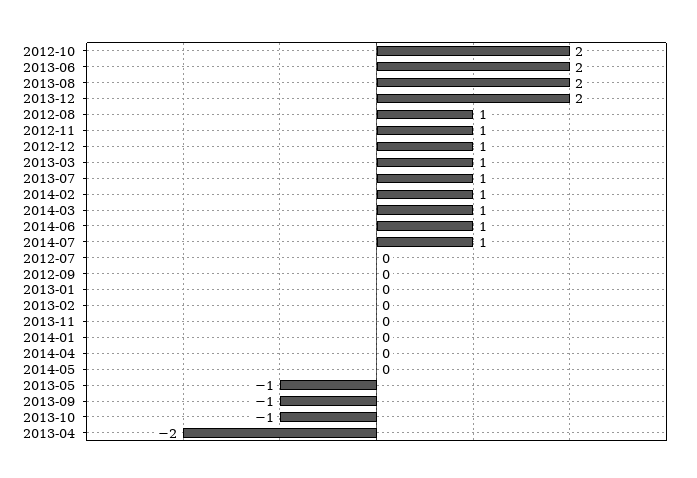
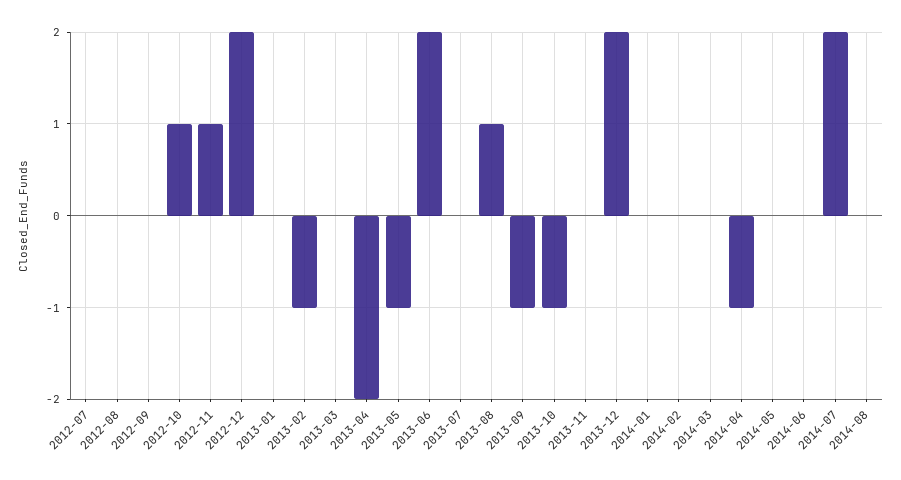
  {
-   "2012-10": 2,
+   "2012-10": 1,
    "2013-06": 2,
-   "2013-08": 2,
+   "2013-08": 1,
    "2013-12": 2,
-   "2012-08": 1,
+   "2012-08": 0,
    "2012-11": 1,
-   "2012-12": 1,
+   "2012-12": 2,
-   "2013-03": 1,
+   "2013-03": 0,
-   "2013-07": 1,
+   "2013-07": 0,
-   "2014-02": 1,
+   "2014-02": 0,
-   "2014-03": 1,
+   "2014-03": 0,
-   "2014-06": 1,
+   "2014-06": 0,
-   "2014-07": 1,
+   "2014-07": 2,
    "2012-07": 0,
    "2012-09": 0,
    "2013-01": 0,
-   "2013-02": 0,
+   "2013-02": -1,
    "2013-11": 0,
    "2014-01": 0,
-   "2014-04": 0,
+   "2014-04": -1,
    "2014-05": 0,
    "2013-05": -1,
    "2013-09": -1,
    "2013-10": -1,
-   "2013-04": -2
+   "2013-04": -2,
+   "2014-08": 0
  }

